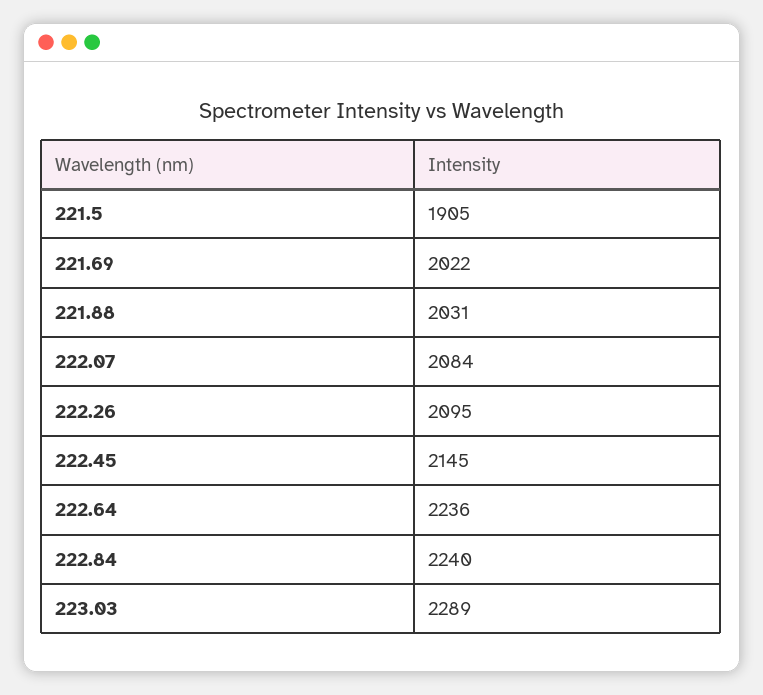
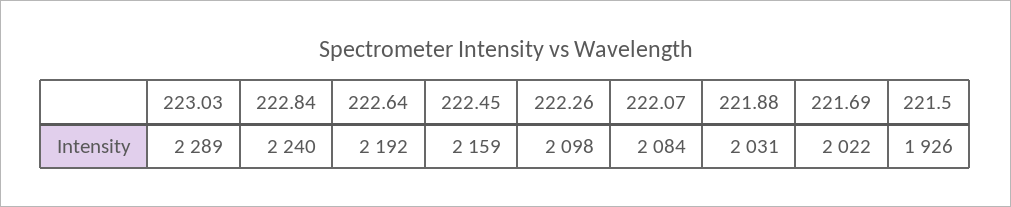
  {
-   "221.5": 1905,
+   "221.5": 1926,
    "221.69": 2022,
    "221.88": 2031,
    "222.07": 2084,
-   "222.26": 2095,
+   "222.26": 2098,
-   "222.45": 2145,
+   "222.45": 2159,
-   "222.64": 2236,
+   "222.64": 2192,
    "222.84": 2240,
    "223.03": 2289
  }

